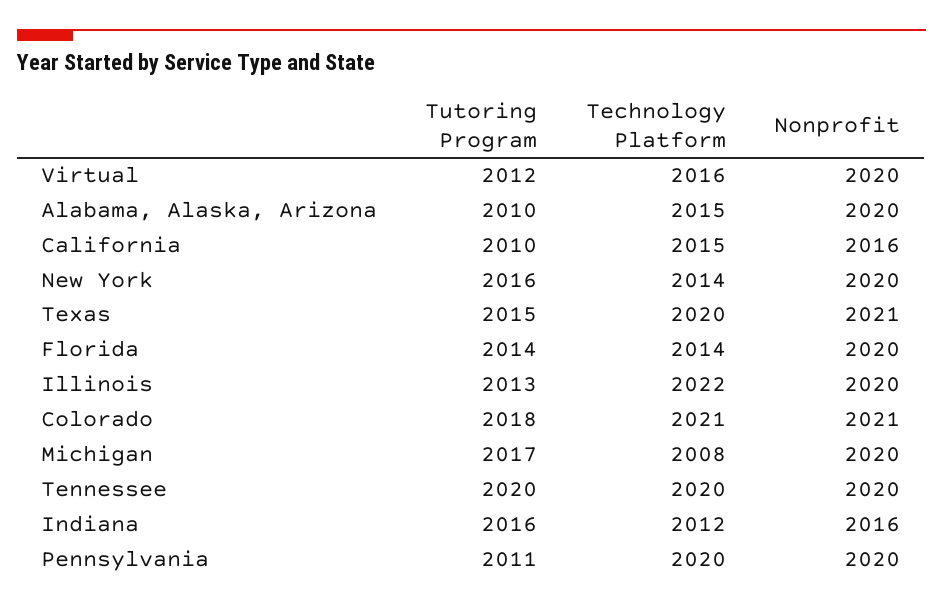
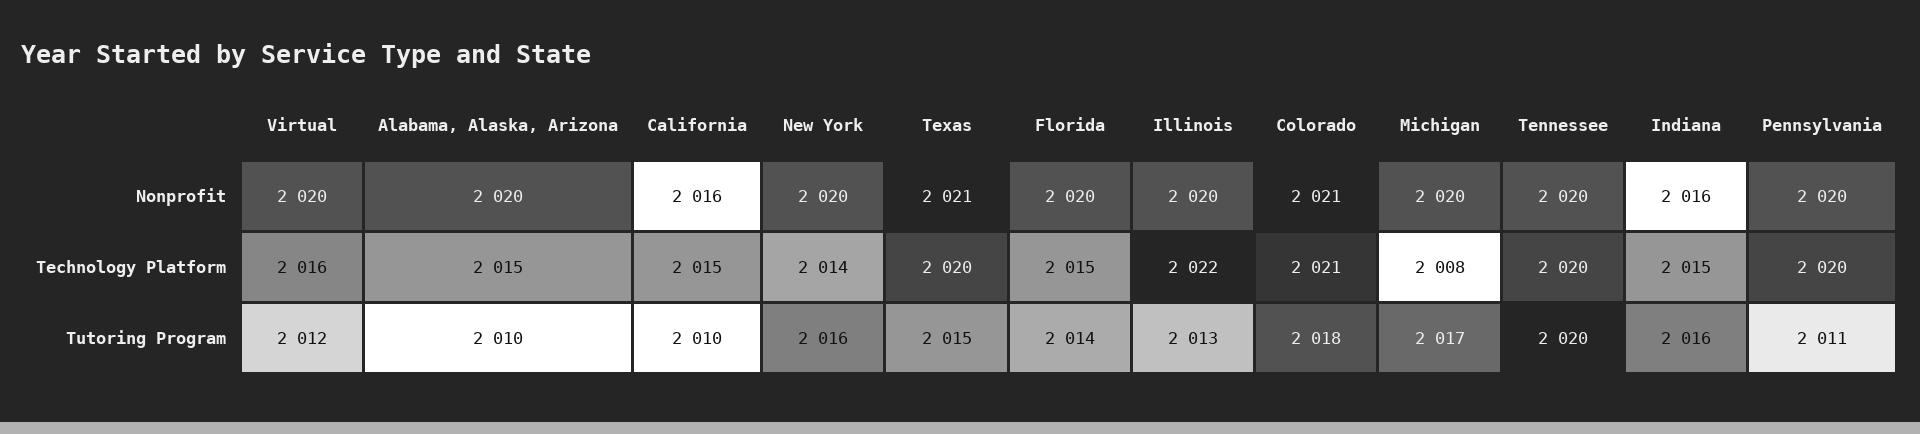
  {
    "Tutoring Program": {
      "Virtual": 2012,
      "Alabama, Alaska, Arizona": 2010,
      "California": 2010,
      "New York": 2016,
      "Texas": 2015,
      "Florida": 2014,
      "Illinois": 2013,
      "Colorado": 2018,
      "Michigan": 2017,
      "Tennessee": 2020,
      "Indiana": 2016,
      "Pennsylvania": 2011
    },
    "Technology Platform": {
      "Virtual": 2016,
      "Alabama, Alaska, Arizona": 2015,
      "California": 2015,
      "New York": 2014,
      "Texas": 2020,
-     "Florida": 2014,
+     "Florida": 2015,
      "Illinois": 2022,
      "Colorado": 2021,
      "Michigan": 2008,
      "Tennessee": 2020,
-     "Indiana": 2012,
+     "Indiana": 2015,
      "Pennsylvania": 2020
    },
    "Nonprofit": {
      "Virtual": 2020,
      "Alabama, Alaska, Arizona": 2020,
      "California": 2016,
      "New York": 2020,
      "Texas": 2021,
      "Florida": 2020,
      "Illinois": 2020,
      "Colorado": 2021,
      "Michigan": 2020,
      "Tennessee": 2020,
      "Indiana": 2016,
      "Pennsylvania": 2020
    }
  }

